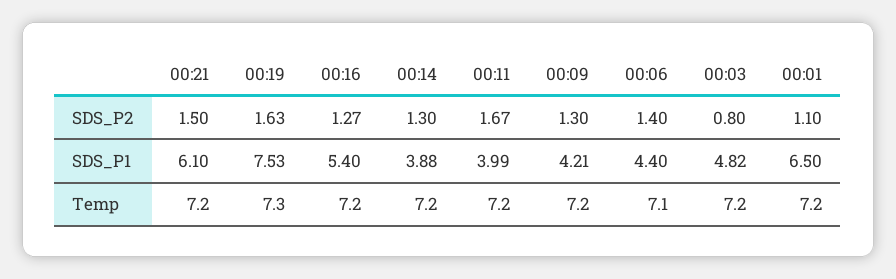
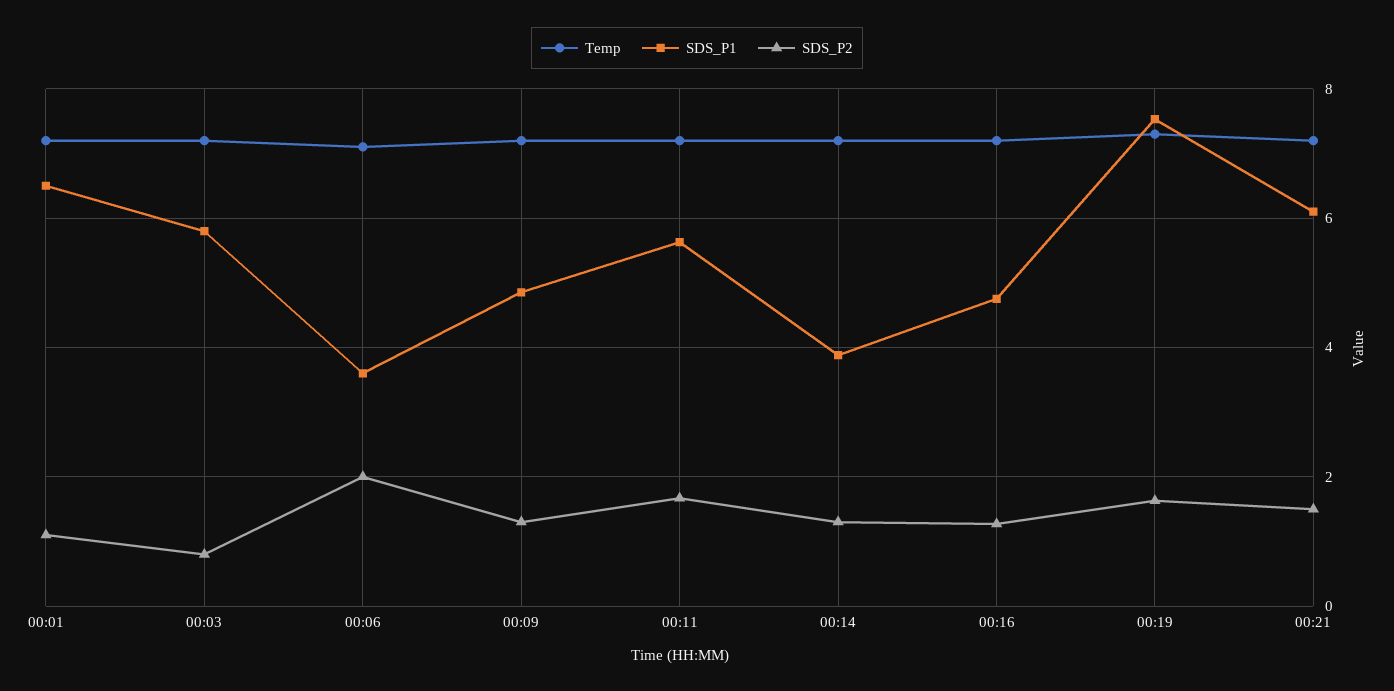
  {
    "SDS_P2": {
      "00:21": 1.5,
      "00:19": 1.63,
      "00:16": 1.27,
      "00:14": 1.3,
      "00:11": 1.67,
      "00:09": 1.3,
-     "00:06": 1.4,
+     "00:06": 2,
      "00:03": 0.8,
      "00:01": 1.1
    },
    "SDS_P1": {
      "00:21": 6.1,
      "00:19": 7.53,
-     "00:16": 5.4,
+     "00:16": 4.8,
      "00:14": 3.88,
-     "00:11": 3.99,
+     "00:11": 5.6,
-     "00:09": 4.21,
+     "00:09": 4.8,
-     "00:06": 4.4,
+     "00:06": 3.6,
-     "00:03": 4.82,
+     "00:03": 5.8,
      "00:01": 6.5
    },
    "Temp": {
      "00:21": 7.2,
      "00:19": 7.3,
      "00:16": 7.2,
      "00:14": 7.2,
      "00:11": 7.2,
      "00:09": 7.2,
      "00:06": 7.1,
      "00:03": 7.2,
      "00:01": 7.2
    }
  }

